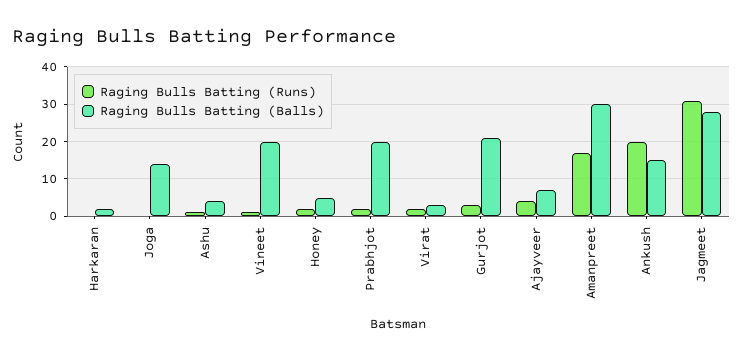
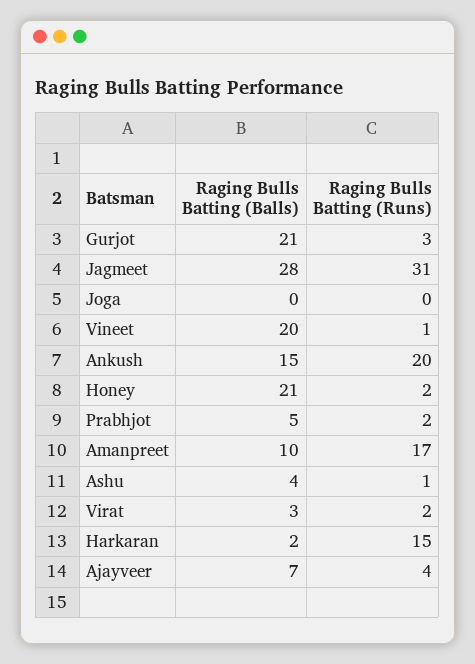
  {
    "Raging Bulls Batting (Runs)": {
-     "Harkaran": 0,
+     "Harkaran": 15,
      "Joga": 0,
      "Ashu": 1,
      "Vineet": 1,
      "Honey": 2,
      "Prabhjot": 2,
      "Virat": 2,
      "Gurjot": 3,
      "Ajayveer": 4,
      "Amanpreet": 17,
      "Ankush": 20,
      "Jagmeet": 31
    },
    "Raging Bulls Batting (Balls)": {
      "Harkaran": 2,
-     "Joga": 15,
+     "Joga": 0,
      "Ashu": 4,
      "Vineet": 20,
-     "Honey": 5,
+     "Honey": 21,
-     "Prabhjot": 20,
+     "Prabhjot": 5,
      "Virat": 3,
      "Gurjot": 21,
      "Ajayveer": 7,
-     "Amanpreet": 30,
+     "Amanpreet": 10,
      "Ankush": 15,
      "Jagmeet": 28
    }
  }

